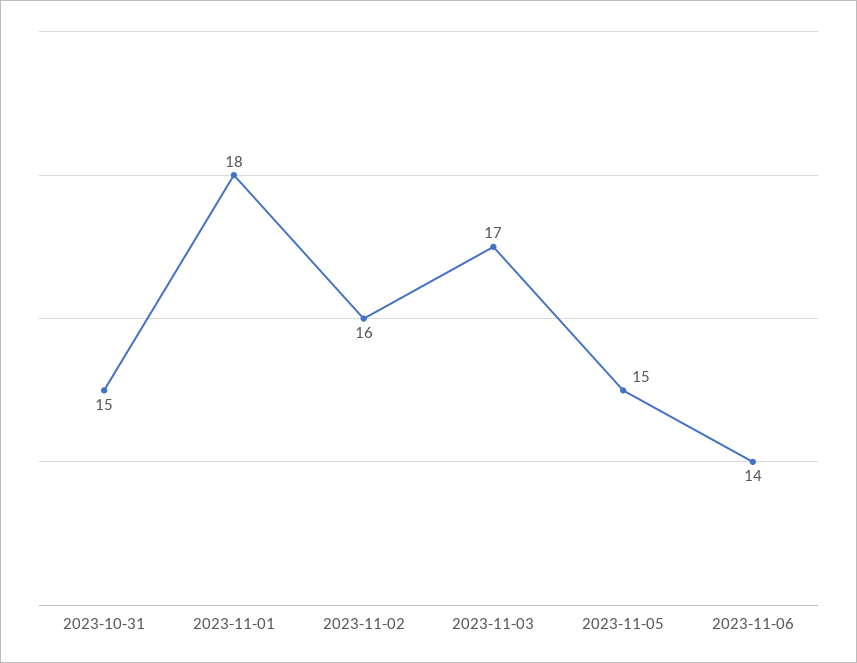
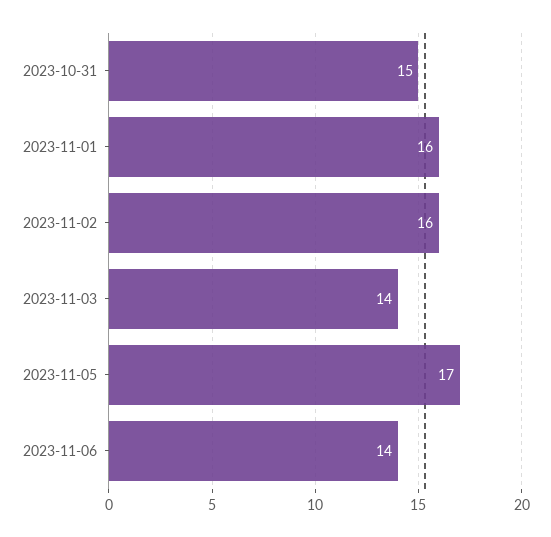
  {
    "2023-10-31": 15,
-   "2023-11-01": 18,
+   "2023-11-01": 16,
    "2023-11-02": 16,
-   "2023-11-03": 17,
+   "2023-11-03": 14,
-   "2023-11-05": 15,
+   "2023-11-05": 17,
    "2023-11-06": 14
  }

